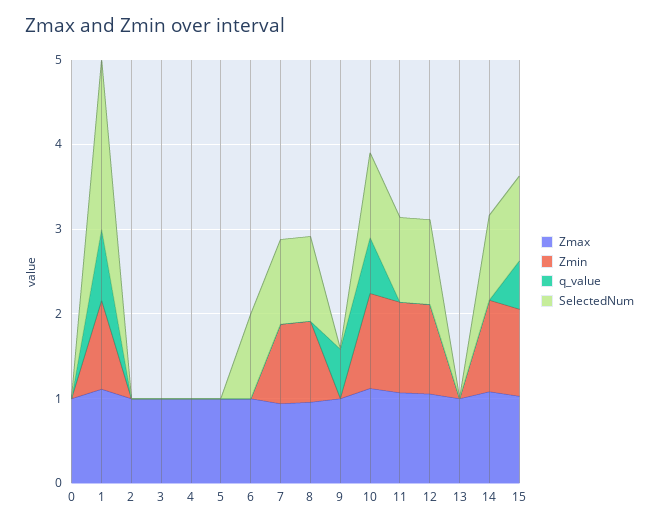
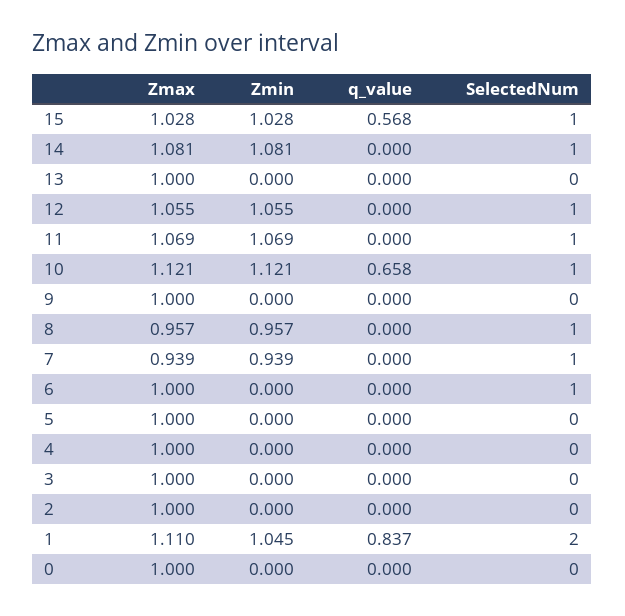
  {
    "Zmax": {
      "0": 1,
      "1": 1.11,
      "2": 1,
      "3": 1,
      "4": 1,
      "5": 1,
      "6": 1,
      "7": 0.939,
      "8": 0.957,
      "9": 1,
      "10": 1.121,
      "11": 1.069,
      "12": 1.055,
      "13": 1,
      "14": 1.081,
      "15": 1.028
    },
    "Zmin": {
      "0": 0,
      "1": 1.045,
      "2": 0,
      "3": 0,
      "4": 0,
      "5": 0,
      "6": 0,
      "7": 0.939,
      "8": 0.957,
      "9": 0,
      "10": 1.121,
      "11": 1.069,
      "12": 1.055,
      "13": 0,
      "14": 1.081,
      "15": 1.028
    },
    "q_value": {
      "0": 0,
      "1": 0.837,
      "2": 0,
      "3": 0,
      "4": 0,
      "5": 0,
      "6": 0,
      "7": 0,
      "8": 0,
-     "9": 0.6,
+     "9": 0,
      "10": 0.658,
      "11": 0,
      "12": 0,
      "13": 0,
      "14": 0,
      "15": 0.568
    },
    "SelectedNum": {
      "0": 0,
      "1": 2,
      "2": 0,
      "3": 0,
      "4": 0,
      "5": 0,
      "6": 1,
      "7": 1,
      "8": 1,
      "9": 0,
      "10": 1,
      "11": 1,
      "12": 1,
      "13": 0,
      "14": 1,
      "15": 1
    }
  }

